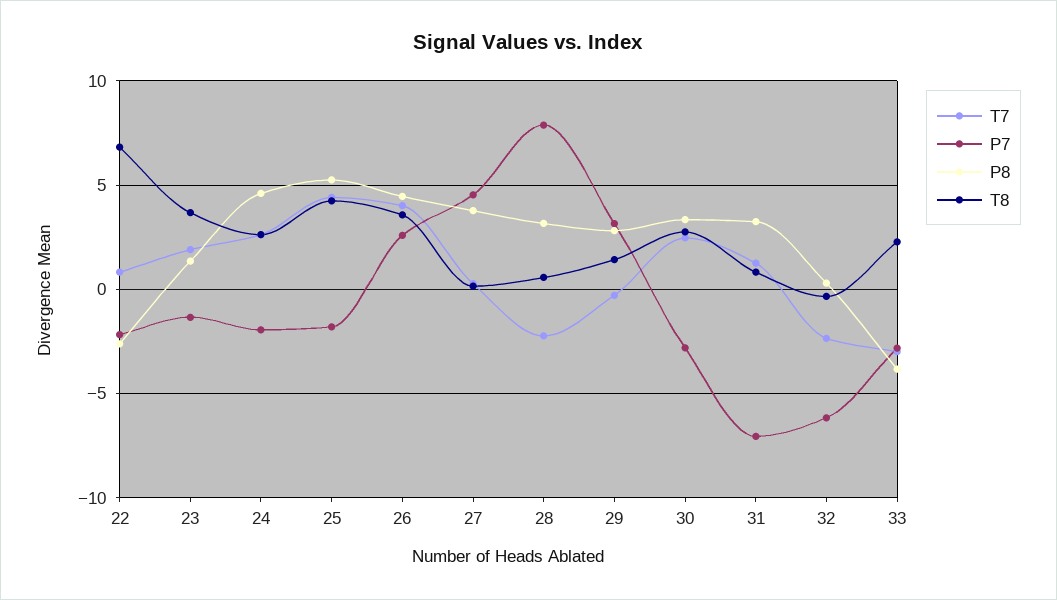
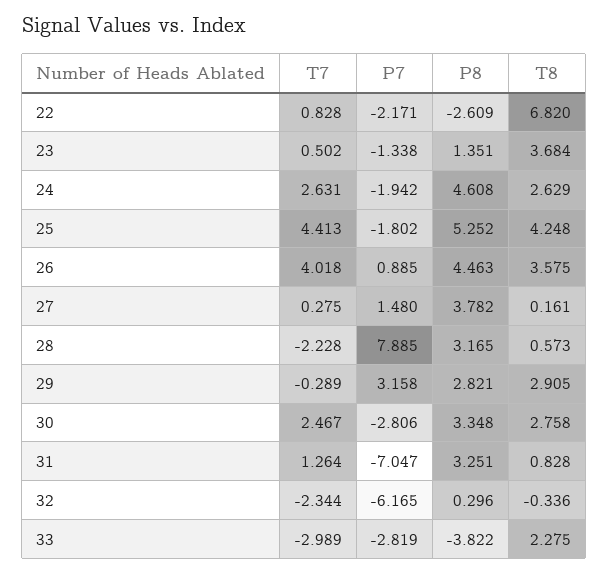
  {
    "T7": {
      "22": 0.828,
-     "23": 2,
+     "23": 0.502,
      "24": 2.631,
      "25": 4.413,
      "26": 4.018,
      "27": 0.275,
      "28": -2.228,
      "29": -0.289,
      "30": 2.467,
      "31": 1.264,
      "32": -2.344,
      "33": -2.989
    },
    "P7": {
      "22": -2.171,
      "23": -1.338,
      "24": -1.942,
      "25": -1.802,
-     "26": 2.5,
+     "26": 0.885,
-     "27": 4.5,
+     "27": 1.48,
      "28": 7.885,
      "29": 3.158,
      "30": -2.806,
      "31": -7.047,
      "32": -6.165,
      "33": -2.819
    },
    "P8": {
      "22": -2.609,
      "23": 1.351,
      "24": 4.608,
      "25": 5.252,
      "26": 4.463,
      "27": 3.782,
      "28": 3.165,
      "29": 2.821,
      "30": 3.348,
      "31": 3.251,
      "32": 0.296,
      "33": -3.822
    },
    "T8": {
      "22": 6.82,
      "23": 3.684,
      "24": 2.629,
      "25": 4.248,
      "26": 3.575,
      "27": 0.161,
      "28": 0.573,
-     "29": 1.5,
+     "29": 2.905,
      "30": 2.758,
      "31": 0.828,
      "32": -0.336,
      "33": 2.275
    }
  }

